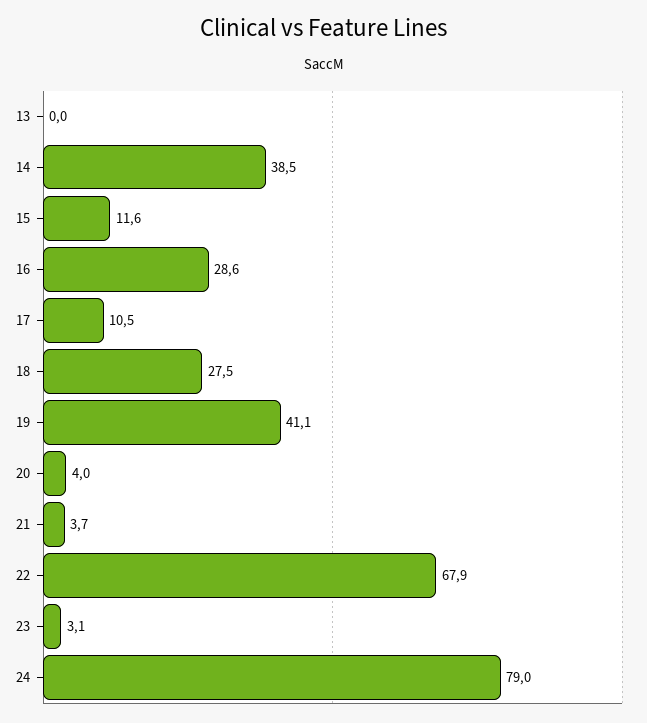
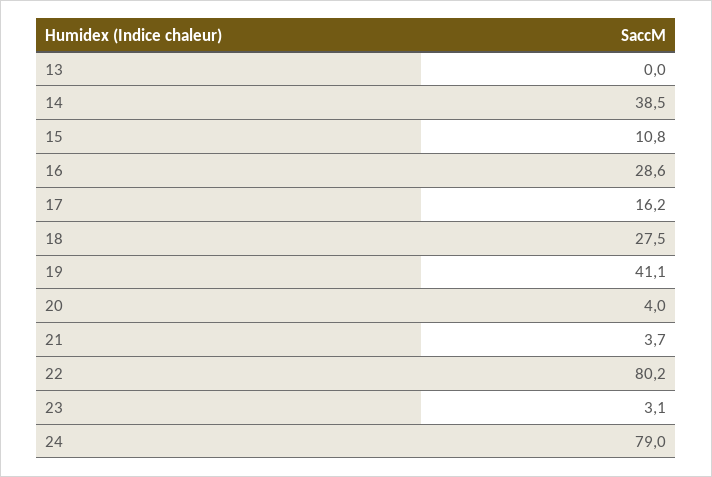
  {
    "13": 0,
    "14": 38.5,
-   "15": 11.6,
+   "15": 10.8,
    "16": 28.6,
-   "17": 10.5,
+   "17": 16.2,
    "18": 27.5,
    "19": 41.1,
    "20": 4,
    "21": 3.7,
-   "22": 67.9,
+   "22": 80.2,
    "23": 3.1,
    "24": 79
  }

